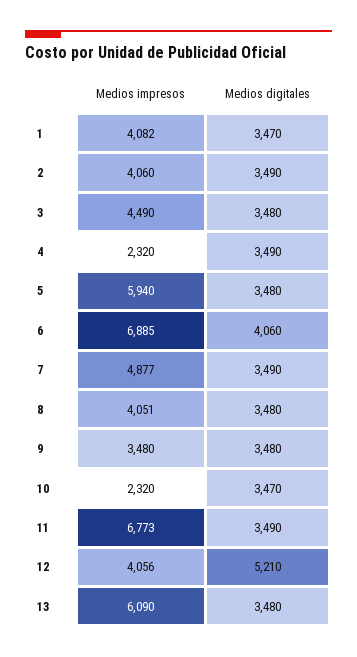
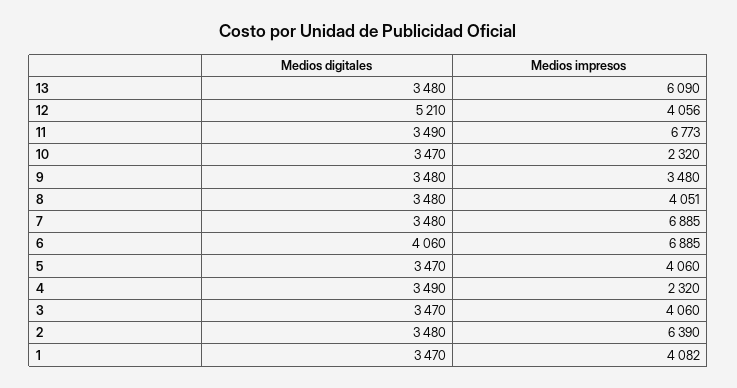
  {
    "Medios impresos": {
      "1": 4082,
-     "2": 4060,
+     "2": 6390,
-     "3": 4490,
+     "3": 4060,
      "4": 2320,
-     "5": 5940,
+     "5": 4060,
      "6": 6885,
-     "7": 4877,
+     "7": 6885,
      "8": 4051,
      "9": 3480,
      "10": 2320,
      "11": 6773,
      "12": 4056,
      "13": 6090
    },
    "Medios digitales": {
      "1": 3470,
-     "2": 3490,
+     "2": 3480,
-     "3": 3480,
+     "3": 3470,
      "4": 3490,
-     "5": 3480,
+     "5": 3470,
      "6": 4060,
-     "7": 3490,
+     "7": 3480,
      "8": 3480,
      "9": 3480,
      "10": 3470,
      "11": 3490,
      "12": 5210,
      "13": 3480
    }
  }

